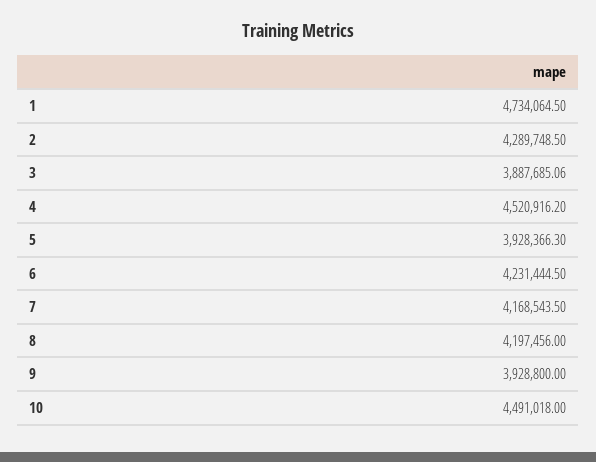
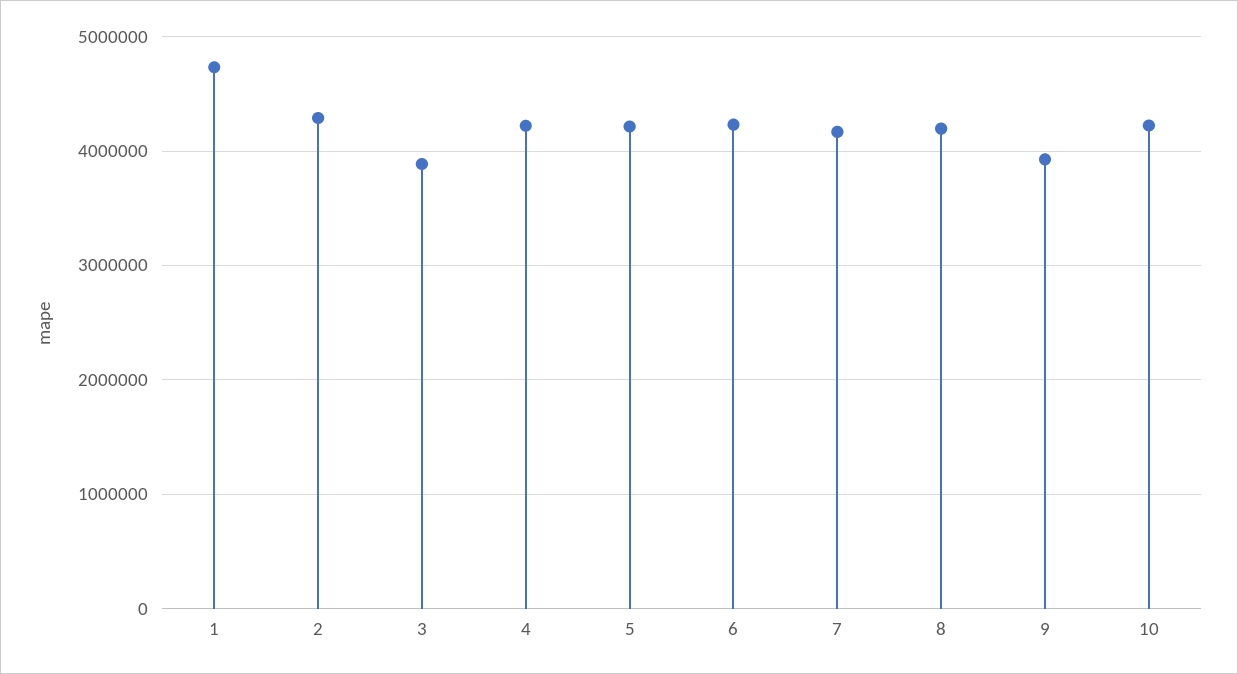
  {
    "1": 4734064.5,
    "2": 4289748.5,
    "3": 3887685.06,
-   "4": 4520916.2,
+   "4": 4200000,
-   "5": 3928366.3,
+   "5": 4200000,
    "6": 4231444.5,
    "7": 4168543.5,
    "8": 4197456,
    "9": 3928800,
-   "10": 4491018
+   "10": 4200000
  }

